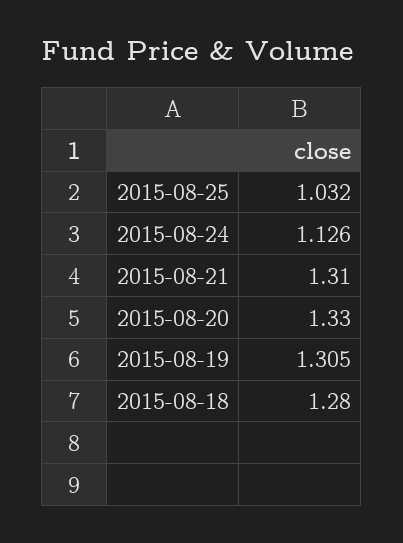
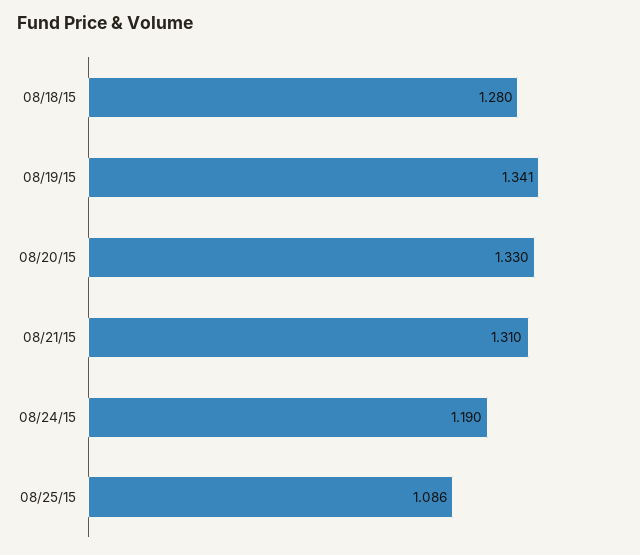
  {
-   "2015-08-25": 1.032,
+   "2015-08-25": 1.086,
-   "2015-08-24": 1.126,
+   "2015-08-24": 1.19,
    "2015-08-21": 1.31,
    "2015-08-20": 1.33,
-   "2015-08-19": 1.305,
+   "2015-08-19": 1.341,
    "2015-08-18": 1.28
  }

